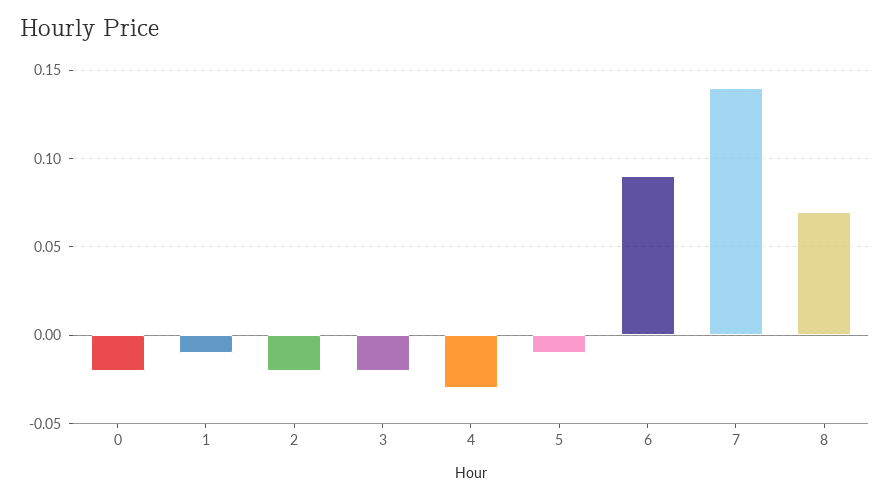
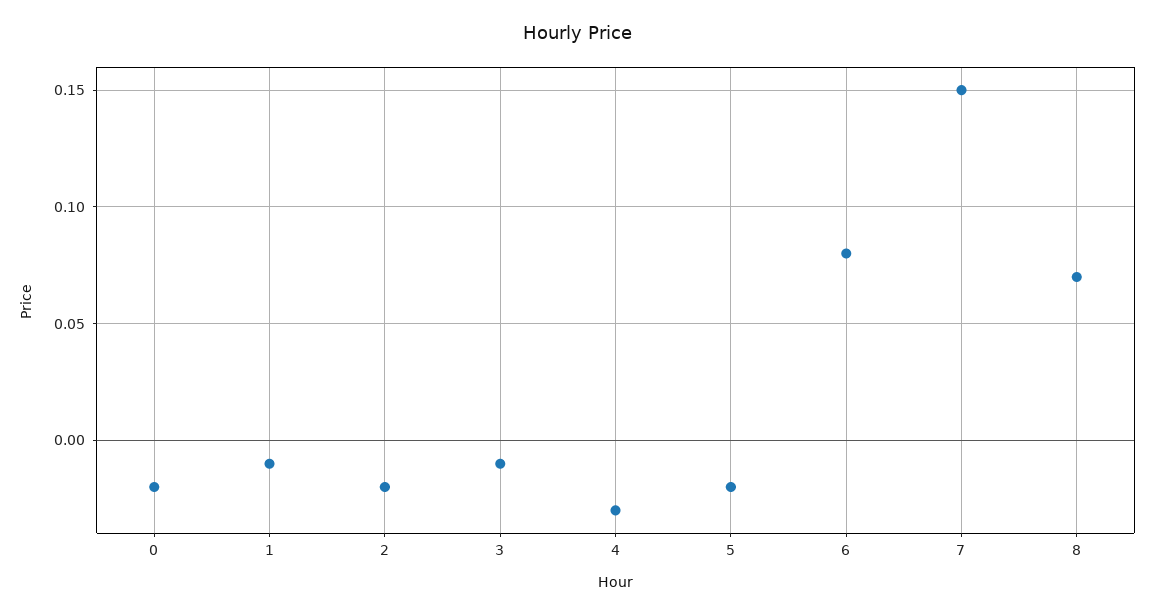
  {
    "0": -0.02,
    "1": -0.01,
    "2": -0.02,
-   "3": -0.02,
+   "3": -0.01,
    "4": -0.03,
-   "5": -0.01,
+   "5": -0.02,
-   "6": 0.09,
+   "6": 0.08,
-   "7": 0.14,
+   "7": 0.15,
    "8": 0.07
  }

